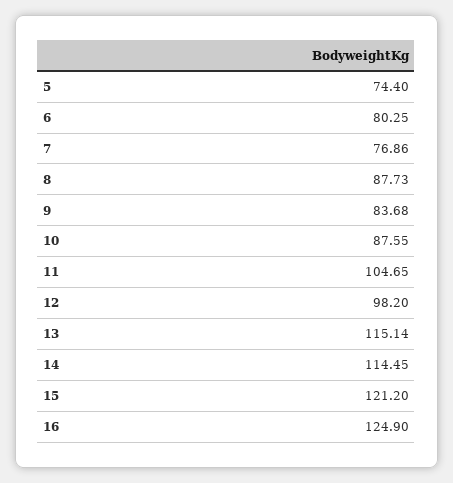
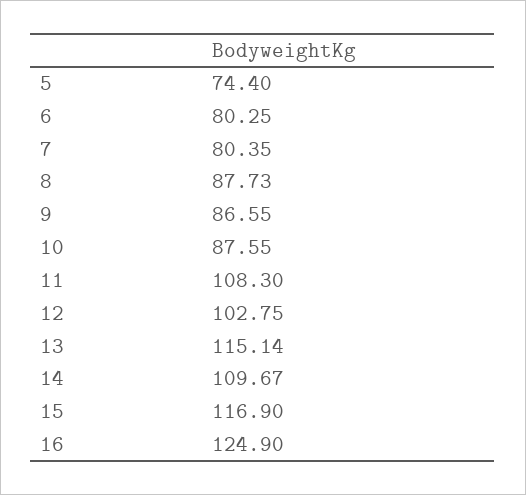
  {
    "5": 74.4,
    "6": 80.25,
-   "7": 76.86,
+   "7": 80.35,
    "8": 87.73,
-   "9": 83.68,
+   "9": 86.55,
    "10": 87.55,
-   "11": 104.65,
+   "11": 108.3,
-   "12": 98.2,
+   "12": 102.75,
    "13": 115.14,
-   "14": 114.45,
+   "14": 109.67,
-   "15": 121.2,
+   "15": 116.9,
    "16": 124.9
  }

